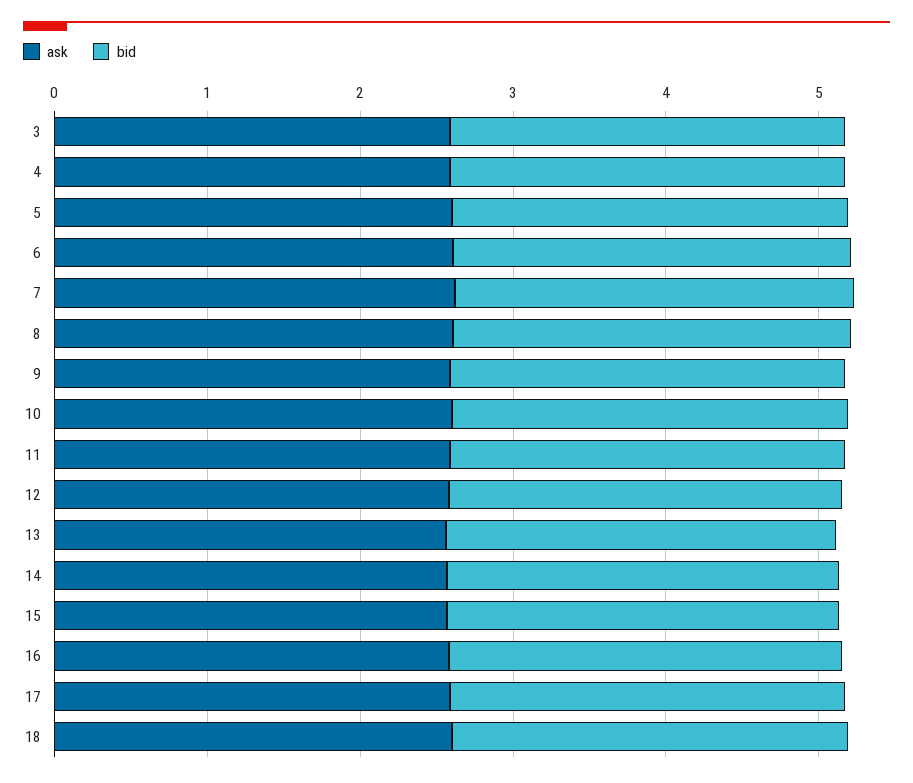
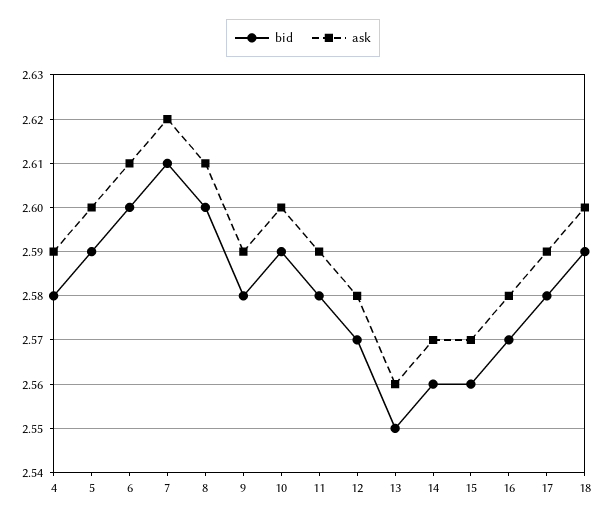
  {
    "ask": {
-     "3": 2.6,
      "4": 2.59,
      "5": 2.6,
      "6": 2.61,
      "7": 2.62,
      "8": 2.61,
      "9": 2.59,
      "10": 2.6,
      "11": 2.59,
      "12": 2.58,
      "13": 2.56,
      "14": 2.57,
      "15": 2.57,
      "16": 2.58,
      "17": 2.59,
      "18": 2.6
    },
    "bid": {
-     "3": 2.6,
      "4": 2.58,
      "5": 2.59,
      "6": 2.6,
      "7": 2.61,
      "8": 2.6,
      "9": 2.58,
      "10": 2.59,
      "11": 2.58,
      "12": 2.57,
      "13": 2.55,
      "14": 2.56,
      "15": 2.56,
      "16": 2.57,
      "17": 2.58,
      "18": 2.59
    }
  }

